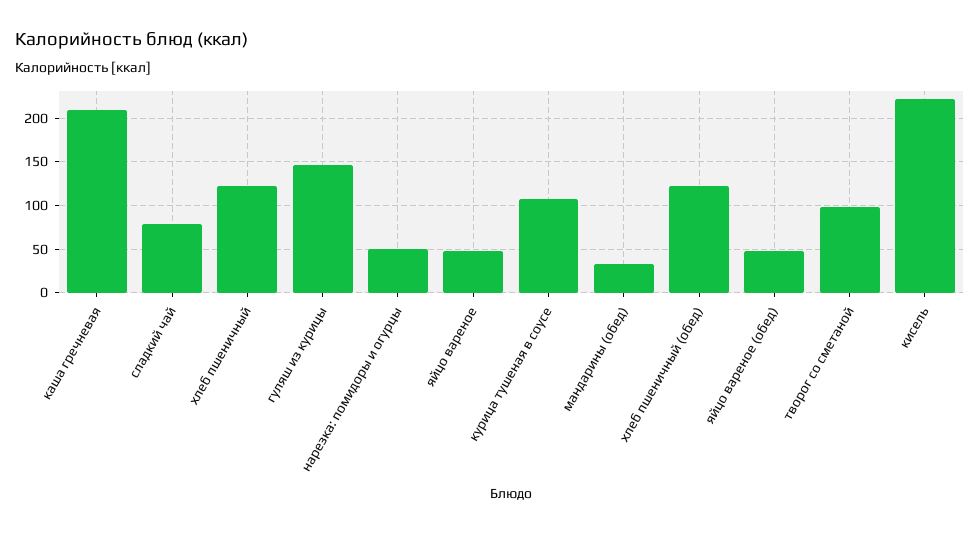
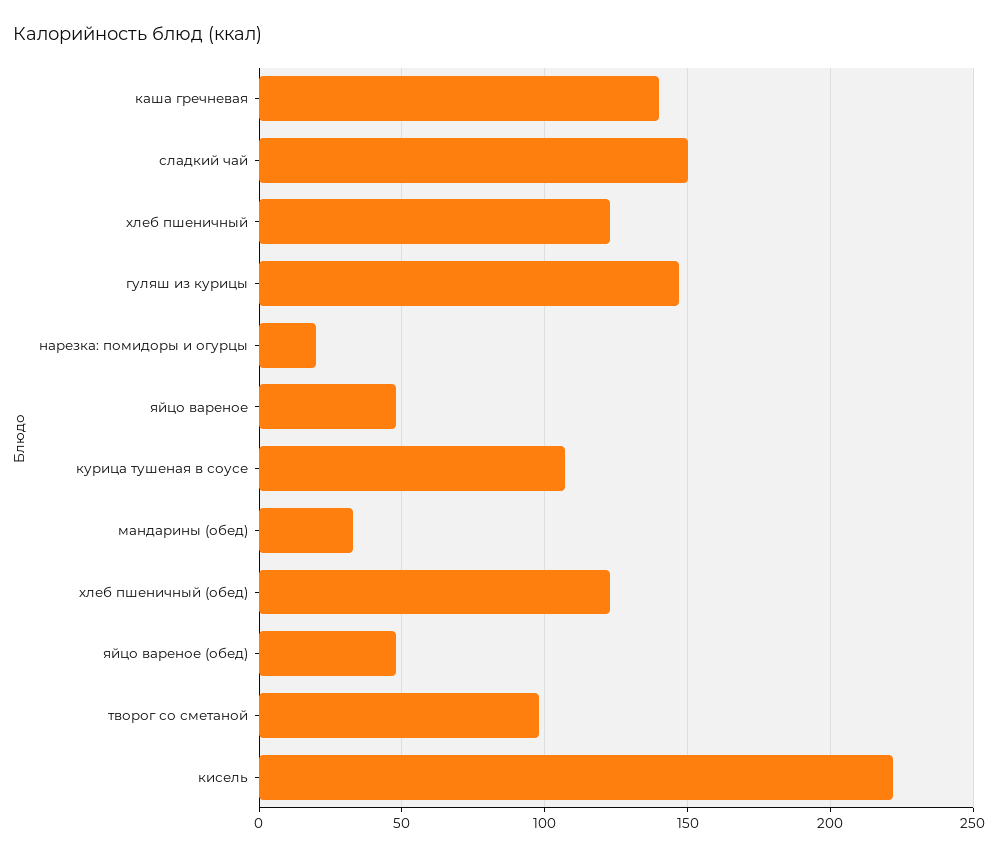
  {
-   "каша гречневая": 210,
+   "каша гречневая": 140,
-   "сладкий чай": 80,
+   "сладкий чай": 150,
    "хлеб пшеничный": 125,
    "гуляш из курицы": 145,
-   "нарезка: помидоры и огурцы": 50,
+   "нарезка: помидоры и огурцы": 20,
    "яйцо вареное": 50,
    "курица тушеная в соусе": 105,
    "мандарины (обед)": 35,
    "хлеб пшеничный (обед)": 125,
    "яйцо вареное (обед)": 50,
    "творог со сметаной": 100,
    "кисель": 220
  }

